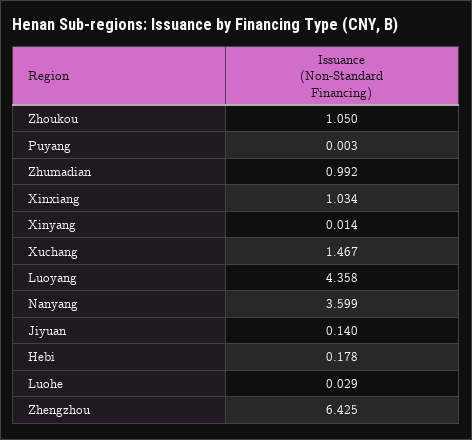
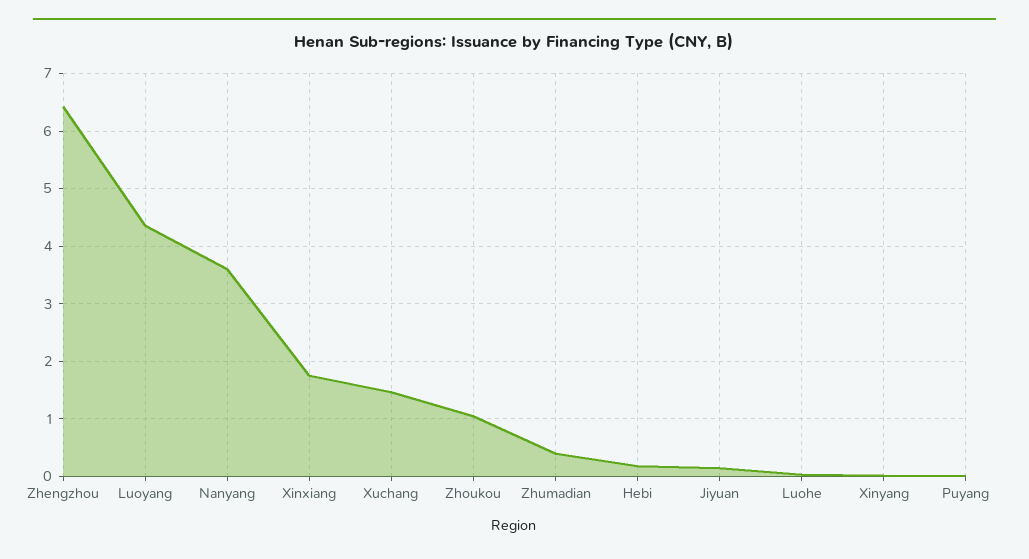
  {
    "Zhoukou": 1.05,
    "Puyang": 0.003,
-   "Zhumadian": 0.992,
+   "Zhumadian": 0.4,
-   "Xinxiang": 1.034,
+   "Xinxiang": 1.8,
    "Xinyang": 0.014,
    "Xuchang": 1.467,
    "Luoyang": 4.358,
    "Nanyang": 3.599,
    "Jiyuan": 0.14,
    "Hebi": 0.178,
    "Luohe": 0.029,
    "Zhengzhou": 6.425
  }

